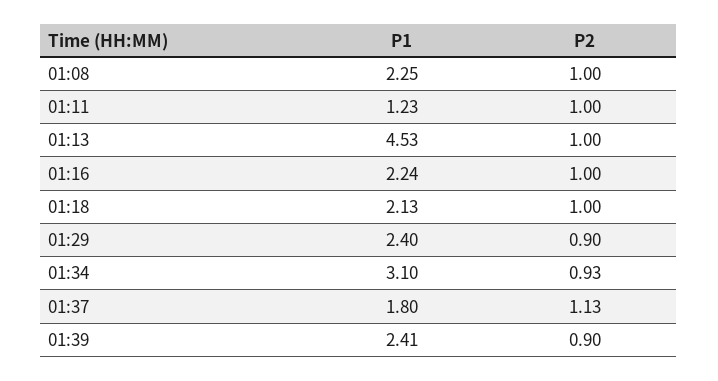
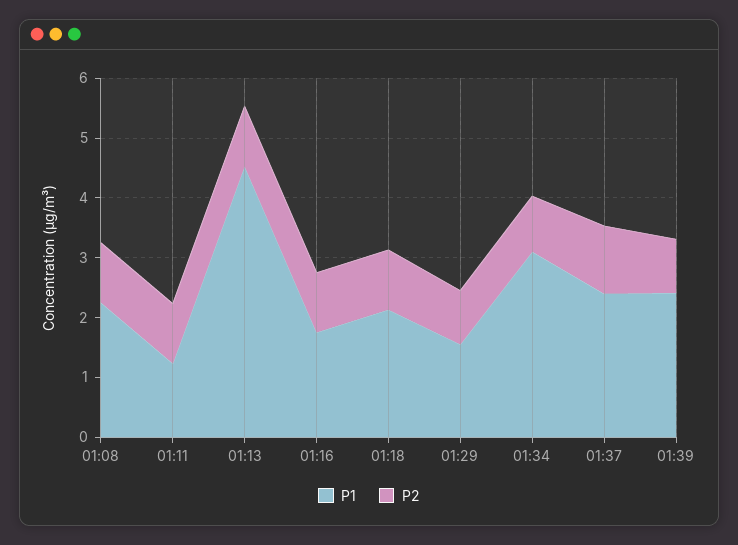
  {
    "P1": {
      "01:08": 2.25,
      "01:11": 1.23,
      "01:13": 4.53,
-     "01:16": 2.24,
+     "01:16": 1.8,
      "01:18": 2.13,
-     "01:29": 2.4,
+     "01:29": 1.6,
      "01:34": 3.1,
-     "01:37": 1.8,
+     "01:37": 2.4,
      "01:39": 2.41
    },
    "P2": {
      "01:08": 1,
      "01:11": 1,
      "01:13": 1,
      "01:16": 1,
      "01:18": 1,
      "01:29": 0.9,
      "01:34": 0.93,
      "01:37": 1.13,
      "01:39": 0.9
    }
  }

